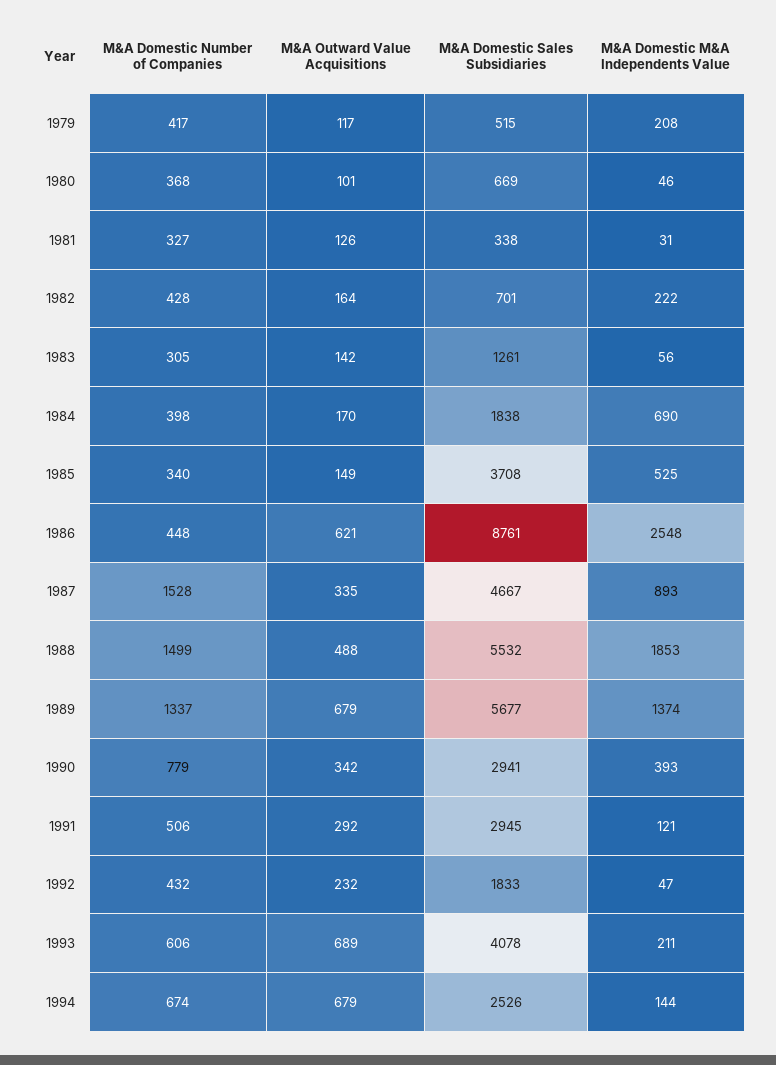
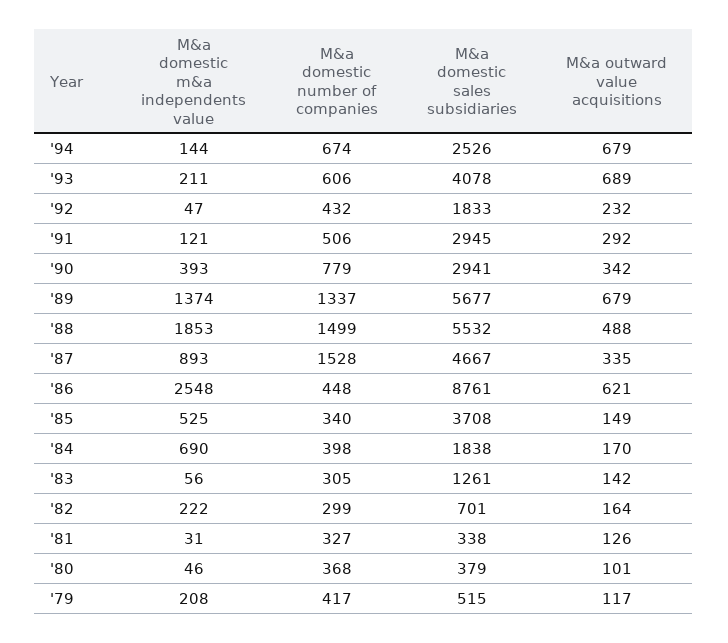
  {
    "M&A Domestic Number of Companies": {
      "1979": 417,
      "1980": 368,
      "1981": 327,
-     "1982": 428,
+     "1982": 299,
      "1983": 305,
      "1984": 398,
      "1985": 340,
      "1986": 448,
      "1987": 1528,
      "1988": 1499,
      "1989": 1337,
      "1990": 779,
      "1991": 506,
      "1992": 432,
      "1993": 606,
      "1994": 674
    },
    "M&A Outward Value Acquisitions": {
      "1979": 117,
      "1980": 101,
      "1981": 126,
      "1982": 164,
      "1983": 142,
      "1984": 170,
      "1985": 149,
      "1986": 621,
      "1987": 335,
      "1988": 488,
      "1989": 679,
      "1990": 342,
      "1991": 292,
      "1992": 232,
      "1993": 689,
      "1994": 679
    },
    "M&A Domestic Sales Subsidiaries": {
      "1979": 515,
-     "1980": 669,
+     "1980": 379,
      "1981": 338,
      "1982": 701,
      "1983": 1261,
      "1984": 1838,
      "1985": 3708,
      "1986": 8761,
      "1987": 4667,
      "1988": 5532,
      "1989": 5677,
      "1990": 2941,
      "1991": 2945,
      "1992": 1833,
      "1993": 4078,
      "1994": 2526
    },
    "M&A Domestic M&A Independents Value": {
      "1979": 208,
      "1980": 46,
      "1981": 31,
      "1982": 222,
      "1983": 56,
      "1984": 690,
      "1985": 525,
      "1986": 2548,
      "1987": 893,
      "1988": 1853,
      "1989": 1374,
      "1990": 393,
      "1991": 121,
      "1992": 47,
      "1993": 211,
      "1994": 144
    }
  }

